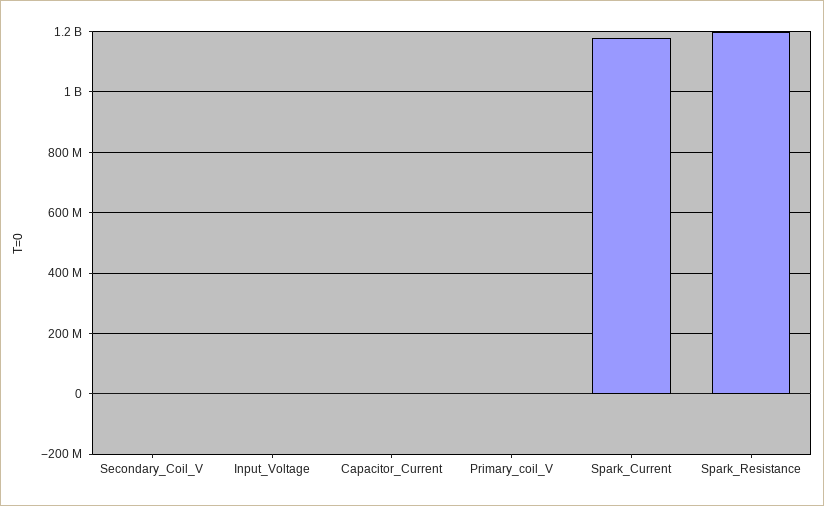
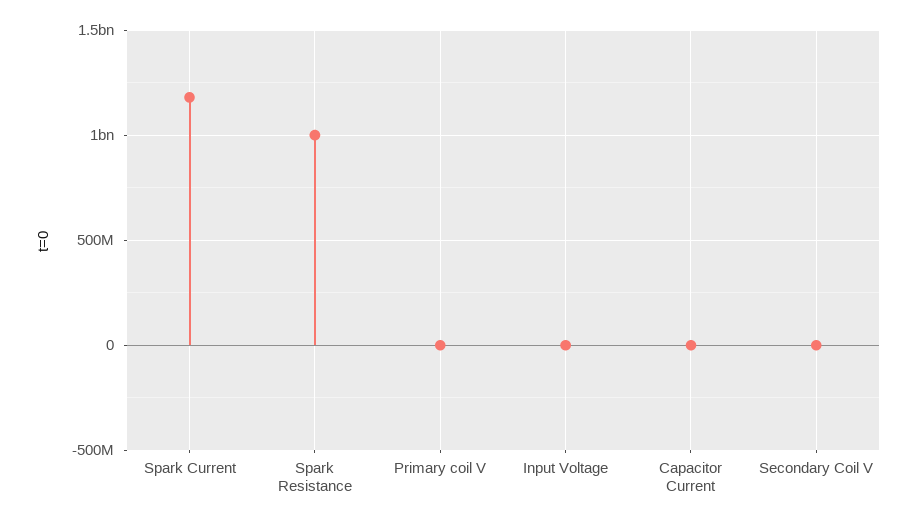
  {
    "Secondary_Coil_V": 0,
    "Input_Voltage": 0,
    "Capacitor_Current": 0,
    "Primary_coil_V": 0,
    "Spark_Current": 1180000000,
-   "Spark_Resistance": 1200000000
+   "Spark_Resistance": 1000000000
  }

